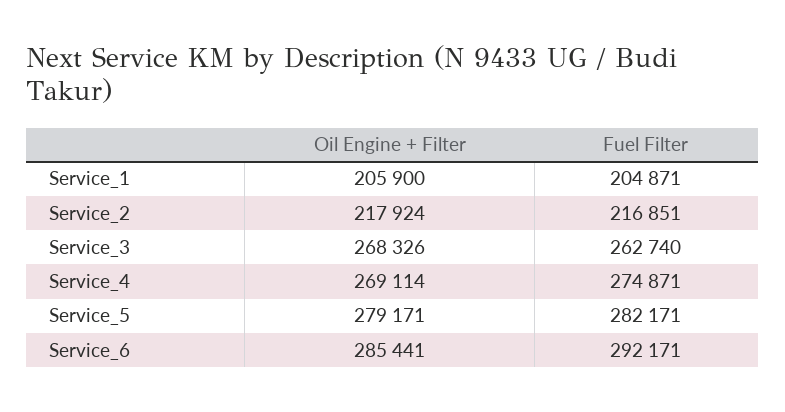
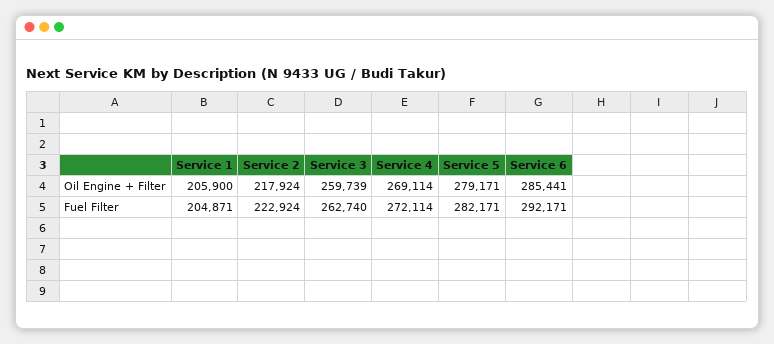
  {
    "Oil Engine + Filter": {
      "Service_1": 205900,
      "Service_2": 217924,
-     "Service_3": 268326,
+     "Service_3": 259739,
      "Service_4": 269114,
      "Service_5": 279171,
      "Service_6": 285441
    },
    "Fuel Filter": {
      "Service_1": 204871,
-     "Service_2": 216851,
+     "Service_2": 222924,
      "Service_3": 262740,
-     "Service_4": 274871,
+     "Service_4": 272114,
      "Service_5": 282171,
      "Service_6": 292171
    }
  }

